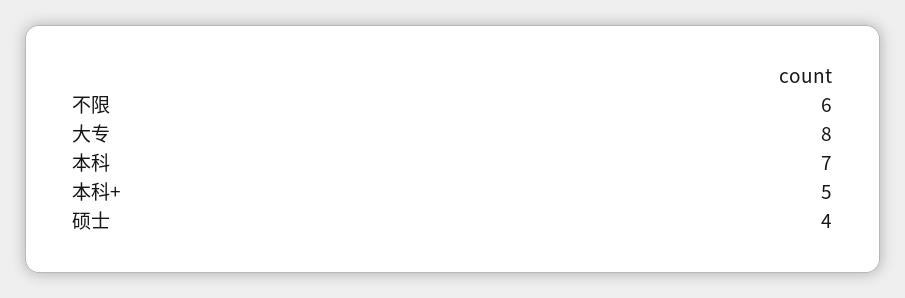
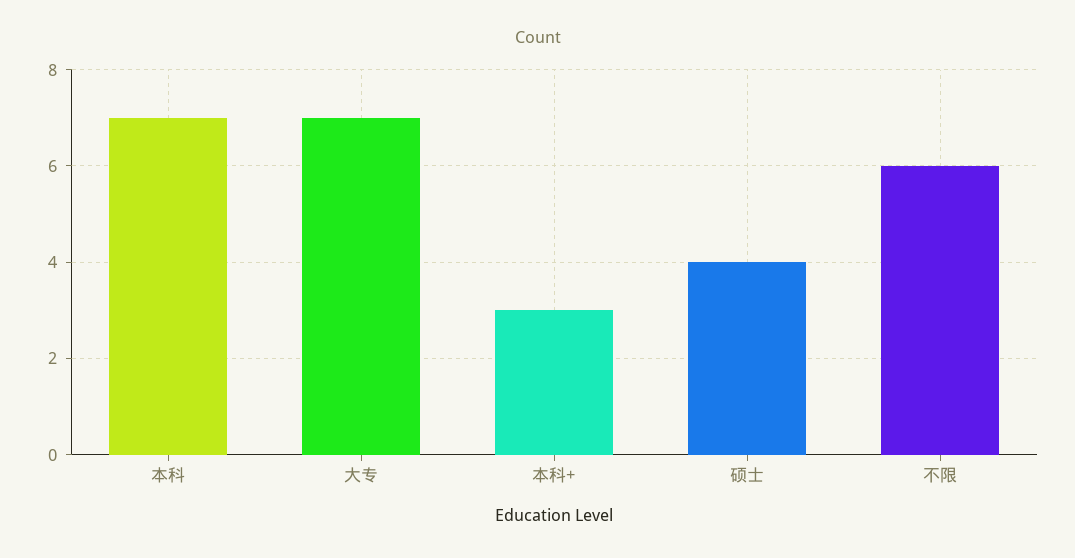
  {
    "不限": 6,
-   "大专": 8,
+   "大专": 7,
    "本科": 7,
-   "本科+": 5,
+   "本科+": 3,
    "硕士": 4
  }

